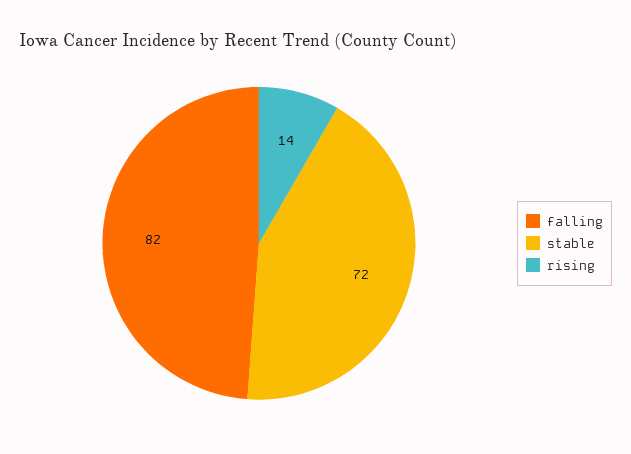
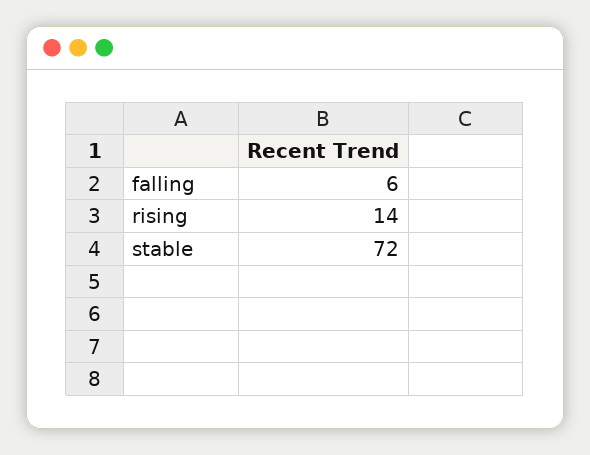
  {
-   "falling": 82,
+   "falling": 6,
    "stable": 72,
    "rising": 14
  }

